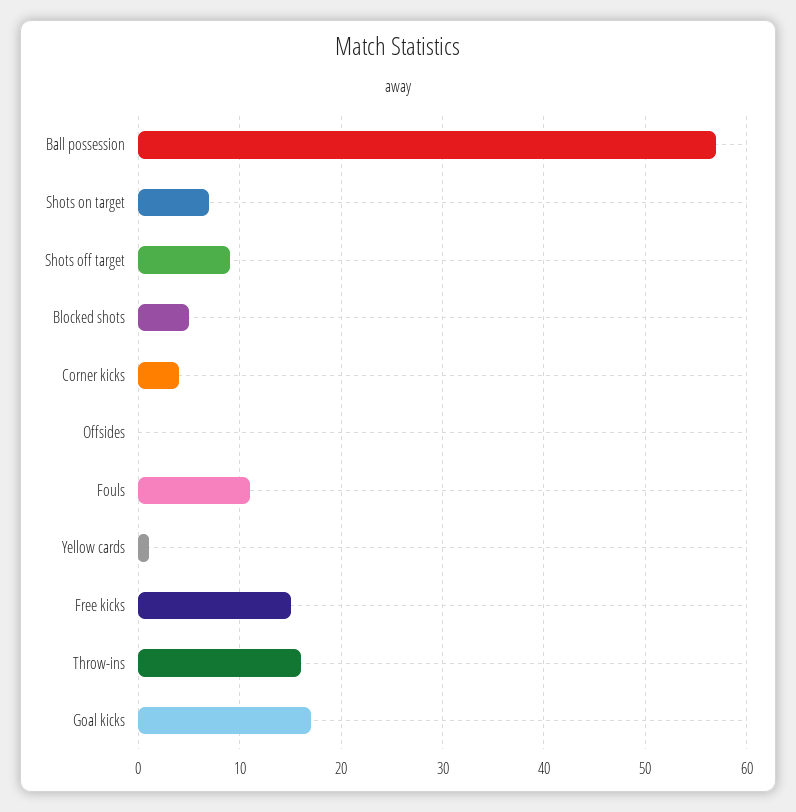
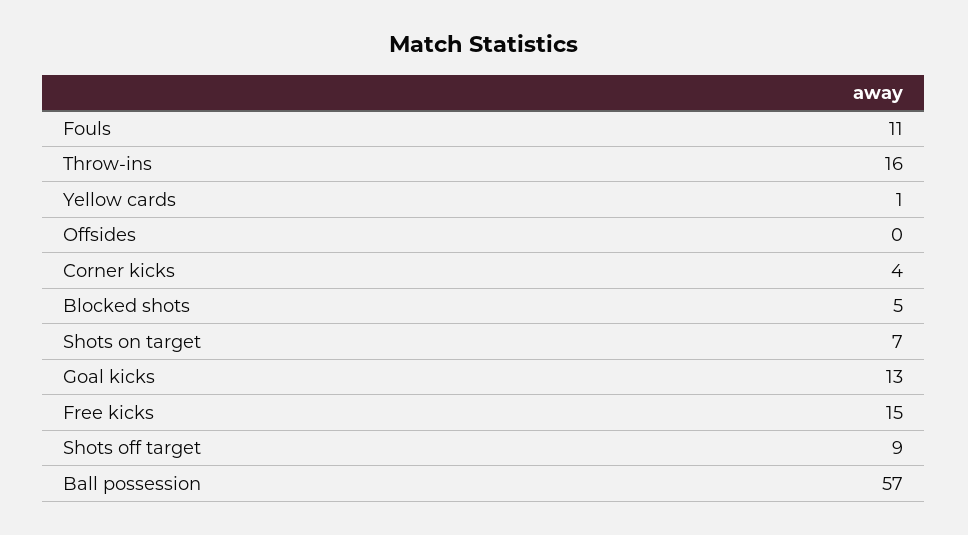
  {
    "Ball possession": 57,
    "Shots on target": 7,
    "Shots off target": 9,
    "Blocked shots": 5,
    "Corner kicks": 4,
    "Offsides": 0,
    "Fouls": 11,
    "Yellow cards": 1,
    "Free kicks": 15,
    "Throw-ins": 16,
-   "Goal kicks": 17
+   "Goal kicks": 13
  }

